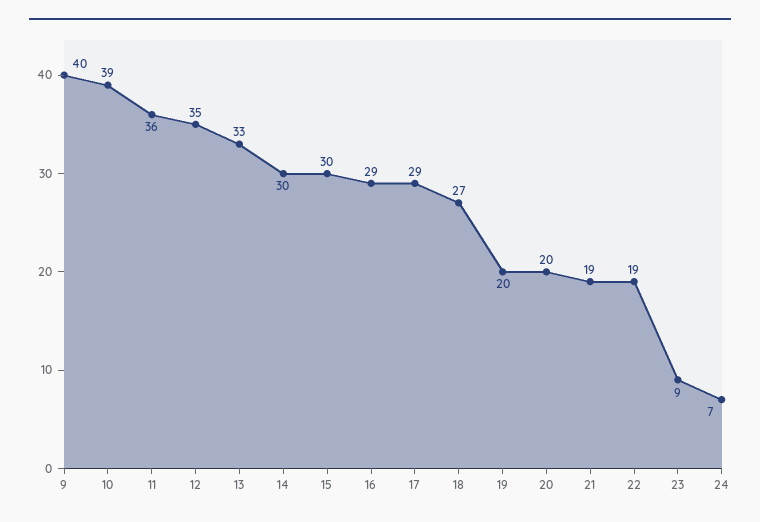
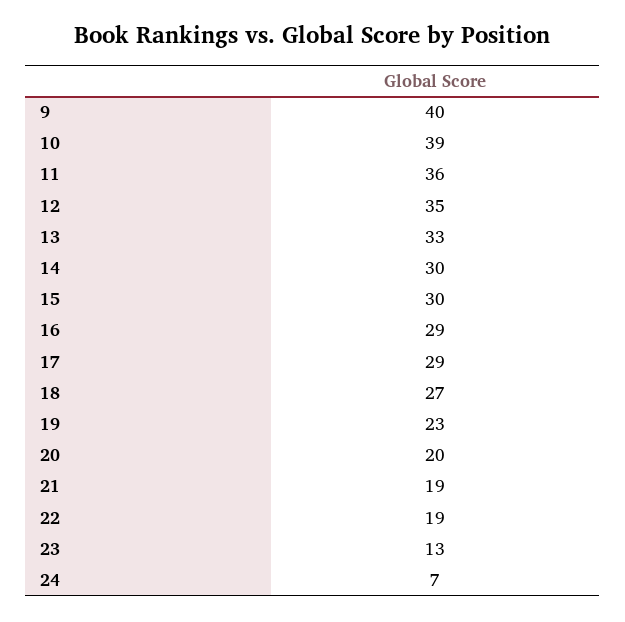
  {
    "9": 40,
    "10": 39,
    "11": 36,
    "12": 35,
    "13": 33,
    "14": 30,
    "15": 30,
    "16": 29,
    "17": 29,
    "18": 27,
-   "19": 20,
+   "19": 23,
    "20": 20,
    "21": 19,
    "22": 19,
-   "23": 9,
+   "23": 13,
    "24": 7
  }

